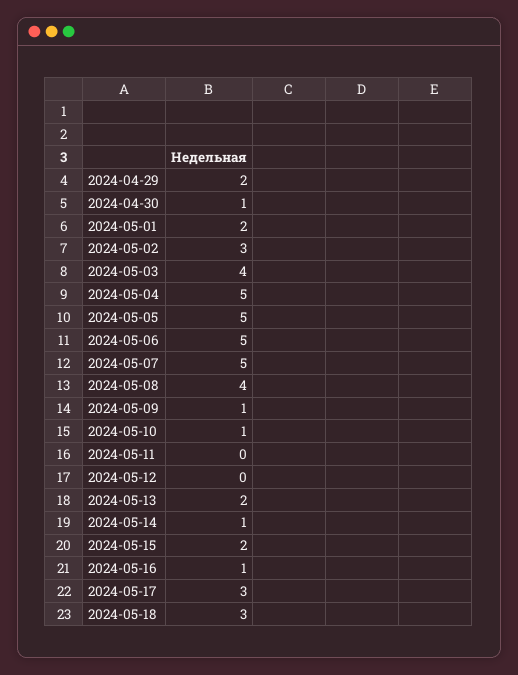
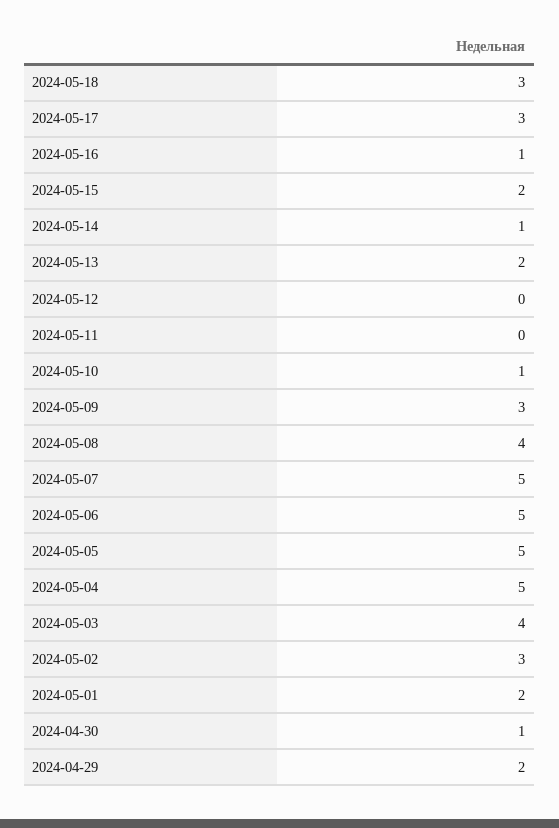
  {
    "2024-04-29": 2,
    "2024-04-30": 1,
    "2024-05-01": 2,
    "2024-05-02": 3,
    "2024-05-03": 4,
    "2024-05-04": 5,
    "2024-05-05": 5,
    "2024-05-06": 5,
    "2024-05-07": 5,
    "2024-05-08": 4,
-   "2024-05-09": 1,
+   "2024-05-09": 3,
    "2024-05-10": 1,
    "2024-05-11": 0,
    "2024-05-12": 0,
    "2024-05-13": 2,
    "2024-05-14": 1,
    "2024-05-15": 2,
    "2024-05-16": 1,
    "2024-05-17": 3,
    "2024-05-18": 3
  }

